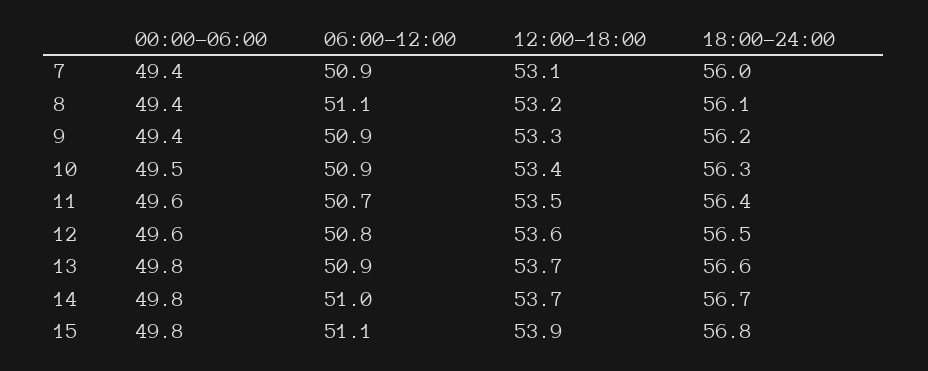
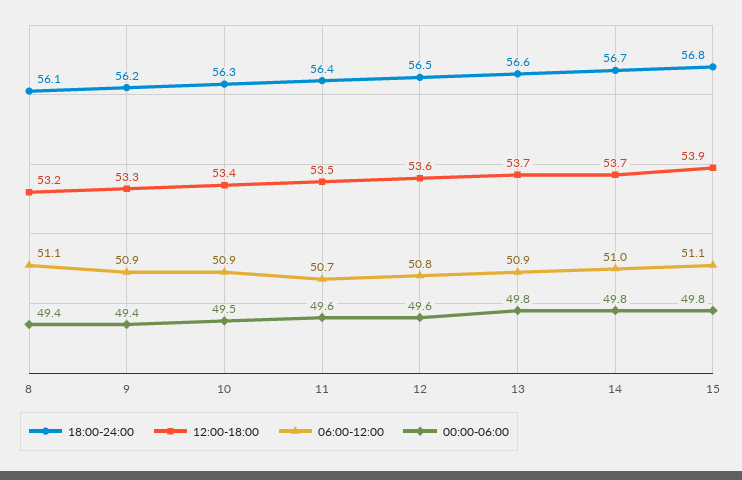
  {
    "00:00-06:00": {
-     "7": 49.4,
      "8": 49.4,
      "9": 49.4,
      "10": 49.5,
      "11": 49.6,
      "12": 49.6,
      "13": 49.8,
      "14": 49.8,
      "15": 49.8
    },
    "06:00-12:00": {
-     "7": 50.9,
      "8": 51.1,
      "9": 50.9,
      "10": 50.9,
      "11": 50.7,
      "12": 50.8,
      "13": 50.9,
      "14": 51,
      "15": 51.1
    },
    "12:00-18:00": {
-     "7": 53.1,
      "8": 53.2,
      "9": 53.3,
      "10": 53.4,
      "11": 53.5,
      "12": 53.6,
      "13": 53.7,
      "14": 53.7,
      "15": 53.9
    },
    "18:00-24:00": {
-     "7": 56,
      "8": 56.1,
      "9": 56.2,
      "10": 56.3,
      "11": 56.4,
      "12": 56.5,
      "13": 56.6,
      "14": 56.7,
      "15": 56.8
    }
  }

